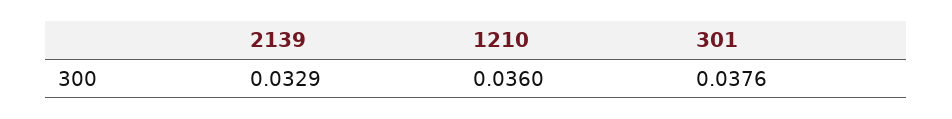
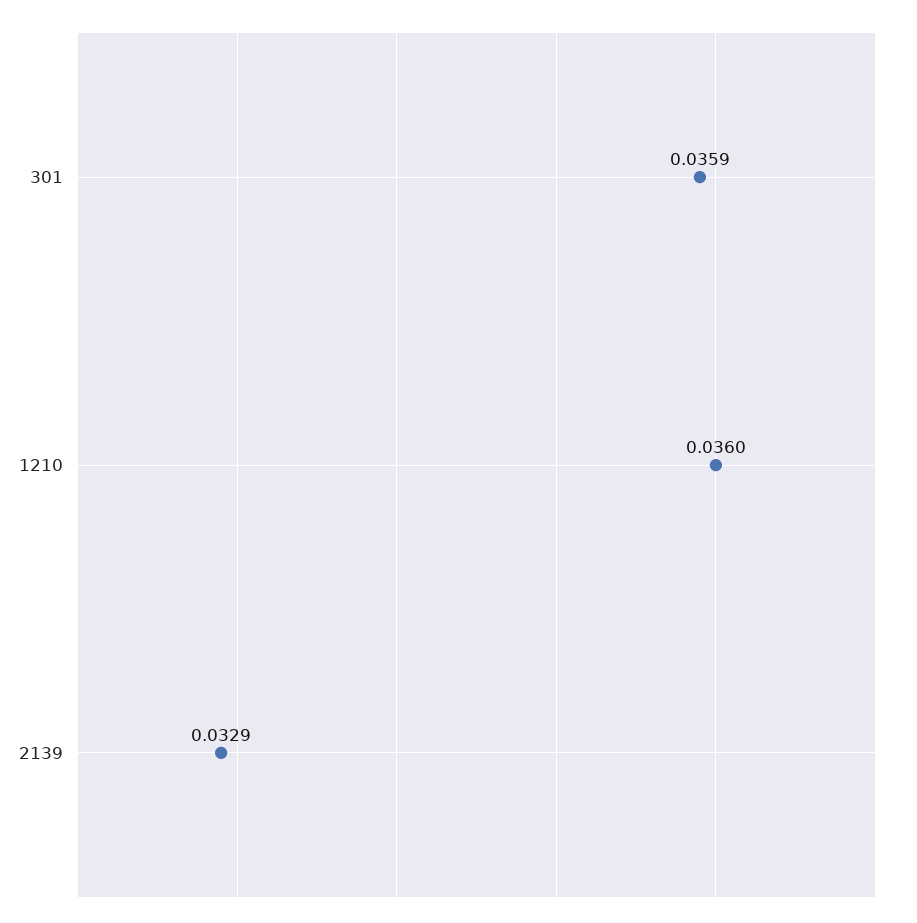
  {
    "2139": 0.0329,
    "1210": 0.036,
-   "301": 0.0376
+   "301": 0.0359
  }

